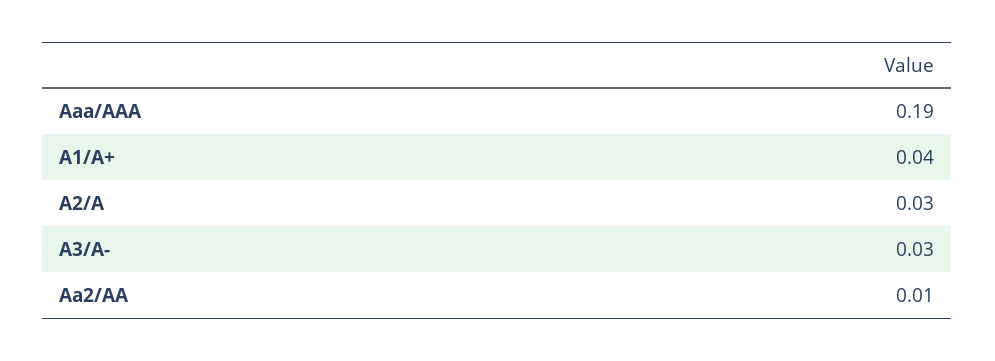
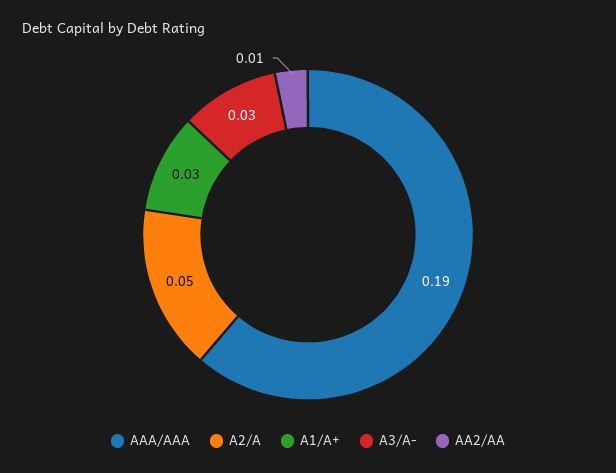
  {
    "Aaa/AAA": 0.19,
-   "A1/A+": 0.04,
+   "A1/A+": 0.03,
-   "A2/A": 0.03,
+   "A2/A": 0.05,
    "A3/A-": 0.03,
    "Aa2/AA": 0.01
  }

